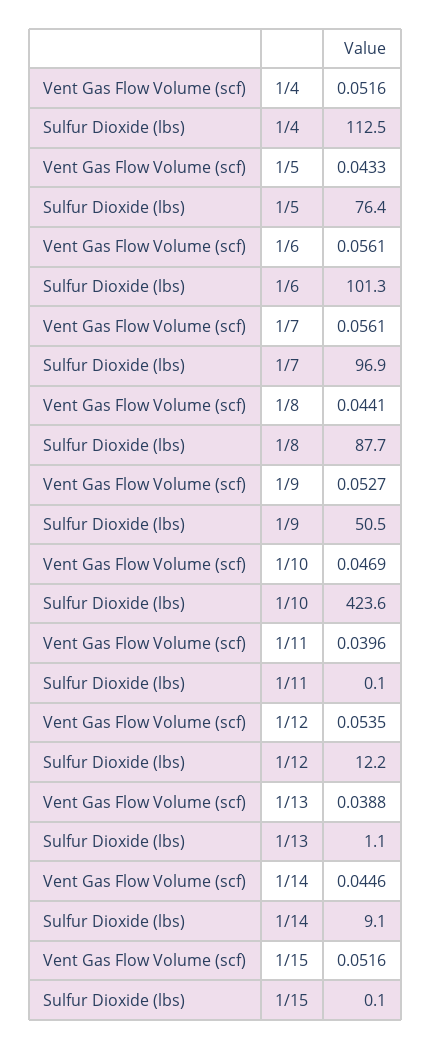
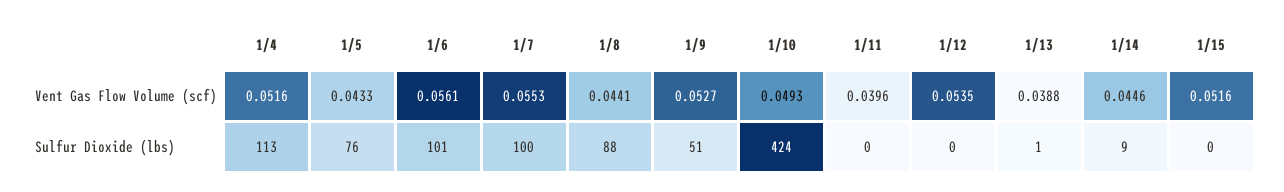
  {
    "Vent Gas Flow Volume (scf)": {
      "1/4": 0.0516,
      "1/5": 0.0433,
      "1/6": 0.0561,
-     "1/7": 0.0561,
+     "1/7": 0.0553,
      "1/8": 0.0441,
      "1/9": 0.0527,
-     "1/10": 0.0469,
+     "1/10": 0.0493,
      "1/11": 0.0396,
      "1/12": 0.0535,
      "1/13": 0.0388,
      "1/14": 0.0446,
      "1/15": 0.0516
    },
    "Sulfur Dioxide (lbs)": {
      "1/4": 112.5,
      "1/5": 76.4,
      "1/6": 101.3,
-     "1/7": 96.9,
+     "1/7": 100,
      "1/8": 87.7,
      "1/9": 50.5,
      "1/10": 423.6,
      "1/11": 0.1,
-     "1/12": 12.2,
+     "1/12": 0,
      "1/13": 1.1,
      "1/14": 9.1,
      "1/15": 0.1
    }
  }

